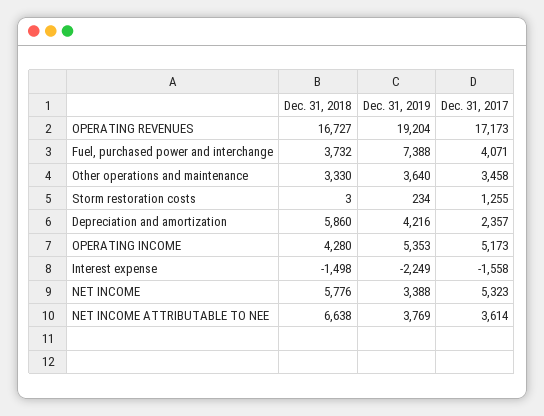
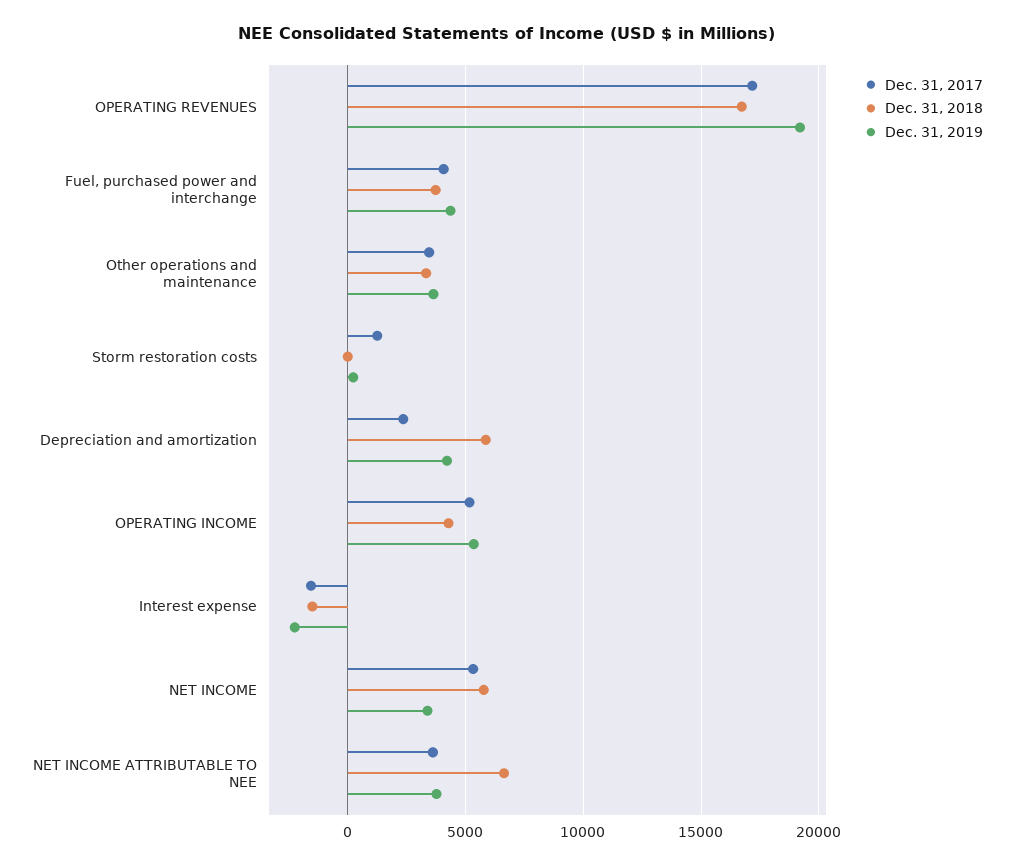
  {
    "Dec. 31, 2018": {
      "OPERATING REVENUES": 16727,
      "Fuel, purchased power and interchange": 3732,
      "Other operations and maintenance": 3330,
      "Storm restoration costs": 3,
      "Depreciation and amortization": 5860,
      "OPERATING INCOME": 4280,
      "Interest expense": -1498,
      "NET INCOME": 5776,
      "NET INCOME ATTRIBUTABLE TO NEE": 6638
    },
    "Dec. 31, 2019": {
      "OPERATING REVENUES": 19204,
-     "Fuel, purchased power and interchange": 7388,
+     "Fuel, purchased power and interchange": 4500,
      "Other operations and maintenance": 3640,
      "Storm restoration costs": 234,
      "Depreciation and amortization": 4216,
      "OPERATING INCOME": 5353,
      "Interest expense": -2249,
      "NET INCOME": 3388,
      "NET INCOME ATTRIBUTABLE TO NEE": 3769
    },
    "Dec. 31, 2017": {
      "OPERATING REVENUES": 17173,
      "Fuel, purchased power and interchange": 4071,
      "Other operations and maintenance": 3458,
      "Storm restoration costs": 1255,
      "Depreciation and amortization": 2357,
      "OPERATING INCOME": 5173,
      "Interest expense": -1558,
      "NET INCOME": 5323,
      "NET INCOME ATTRIBUTABLE TO NEE": 3614
    }
  }

